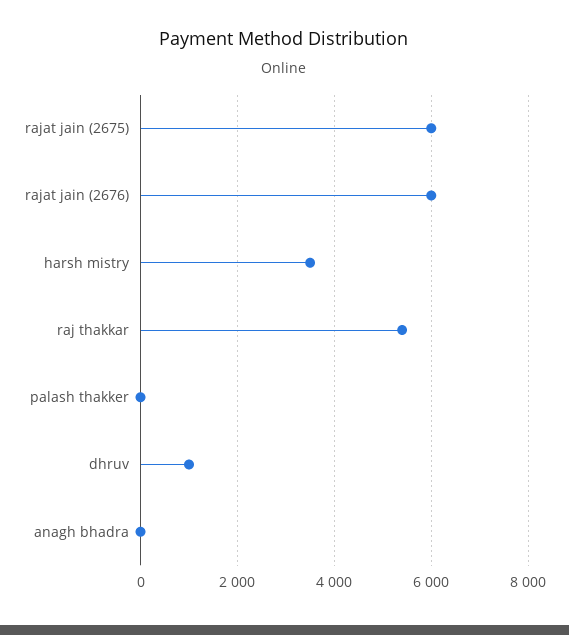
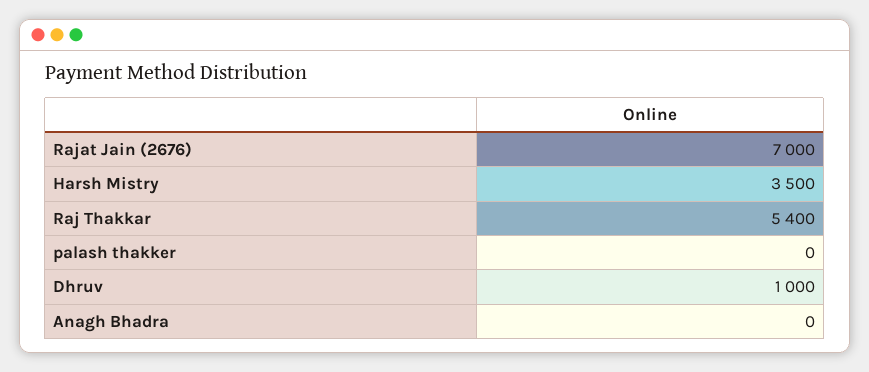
  {
-   "rajat jain (2675)": 6000,
-   "rajat jain (2676)": 6000,
+   "rajat jain (2676)": 7000,
    "harsh mistry": 3500,
    "raj thakkar": 5400,
    "palash thakker": 0,
    "dhruv": 1000,
    "anagh bhadra": 0
  }

